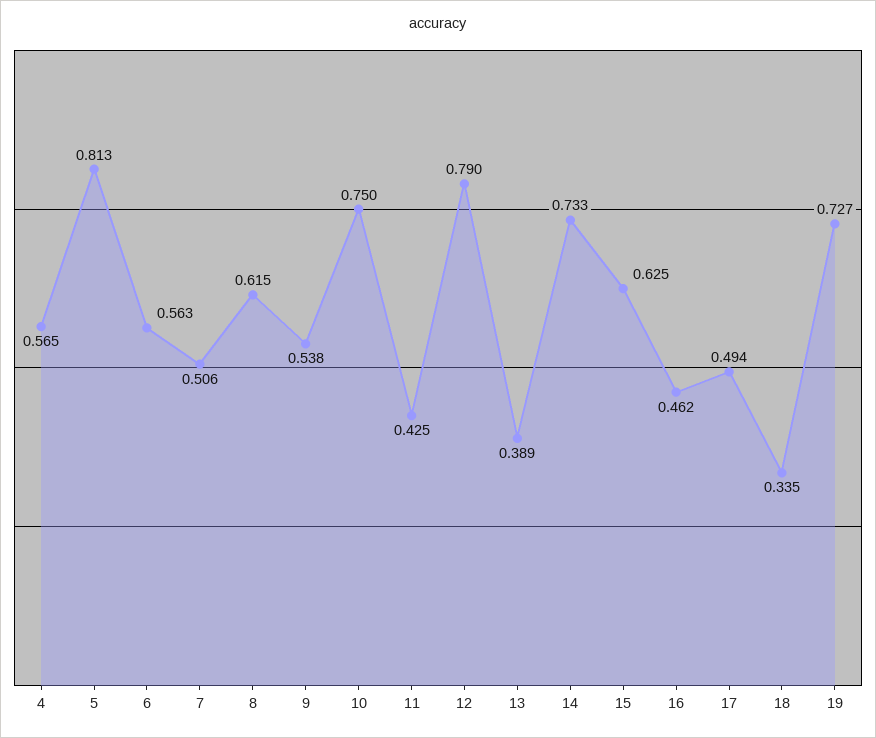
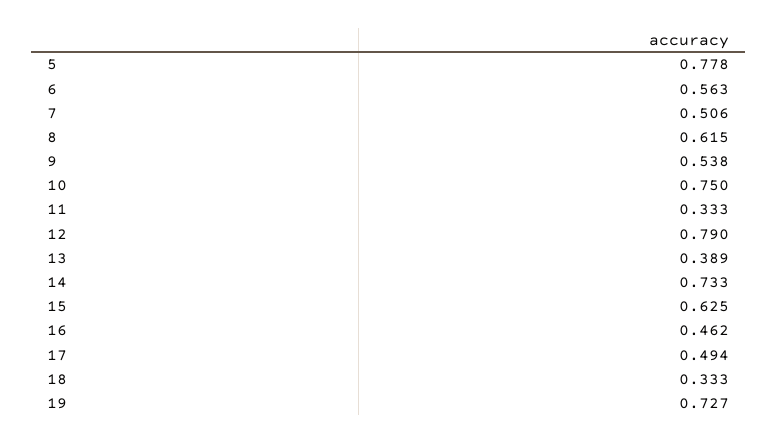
  {
-   "4": 0.565,
-   "5": 0.813,
+   "5": 0.778,
    "6": 0.563,
    "7": 0.506,
    "8": 0.615,
    "9": 0.538,
    "10": 0.75,
-   "11": 0.425,
+   "11": 0.333,
    "12": 0.79,
    "13": 0.389,
    "14": 0.733,
    "15": 0.625,
    "16": 0.462,
    "17": 0.494,
-   "18": 0.335,
+   "18": 0.333,
    "19": 0.727
  }

